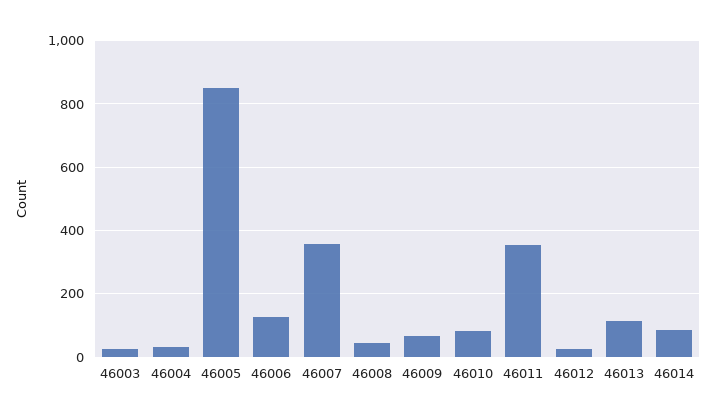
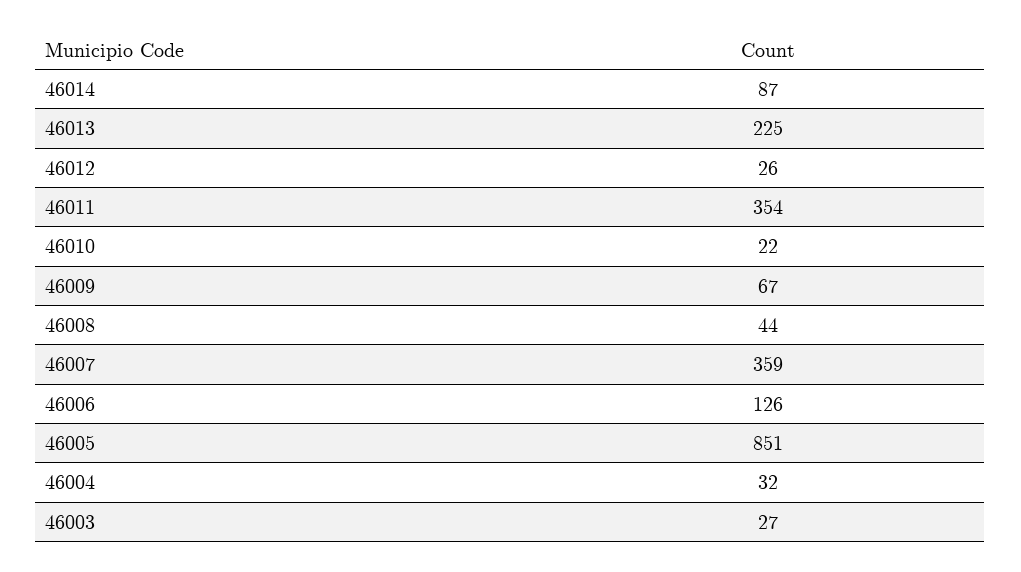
  {
    "46003": 27,
    "46004": 32,
    "46005": 851,
    "46006": 126,
    "46007": 359,
    "46008": 44,
    "46009": 67,
-   "46010": 80,
+   "46010": 22,
    "46011": 354,
    "46012": 26,
-   "46013": 120,
+   "46013": 225,
    "46014": 87
  }

